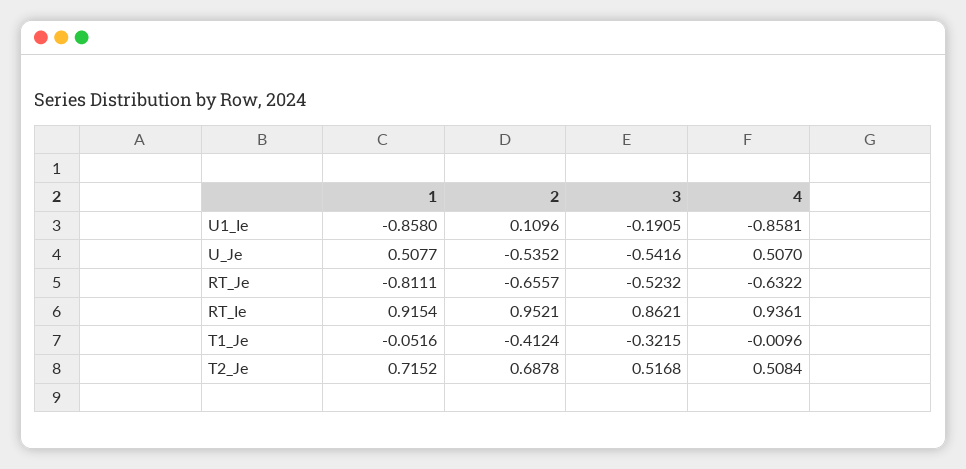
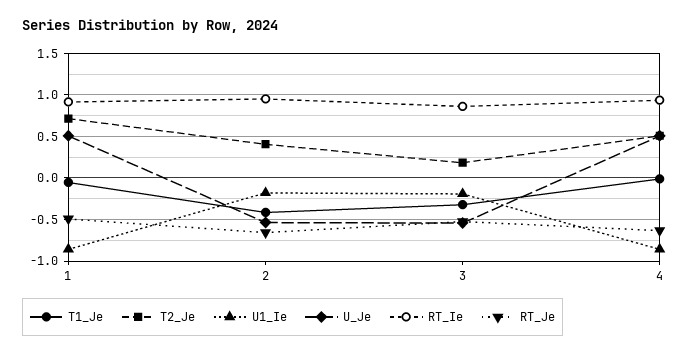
  {
    "U1_Ie": {
      "1": -0.858,
-     "2": 0.1096,
+     "2": -0.2,
      "3": -0.1905,
      "4": -0.8581
    },
    "U_Je": {
      "1": 0.5077,
      "2": -0.5352,
      "3": -0.5416,
      "4": 0.507
    },
    "RT_Je": {
-     "1": -0.8111,
+     "1": -0.5,
      "2": -0.6557,
      "3": -0.5232,
      "4": -0.6322
    },
    "RT_Ie": {
      "1": 0.9154,
      "2": 0.9521,
      "3": 0.8621,
      "4": 0.9361
    },
    "T1_Je": {
      "1": -0.0516,
      "2": -0.4124,
      "3": -0.3215,
      "4": -0.0096
    },
    "T2_Je": {
      "1": 0.7152,
-     "2": 0.6878,
+     "2": 0.4,
-     "3": 0.5168,
+     "3": 0.2,
      "4": 0.5084
    }
  }

